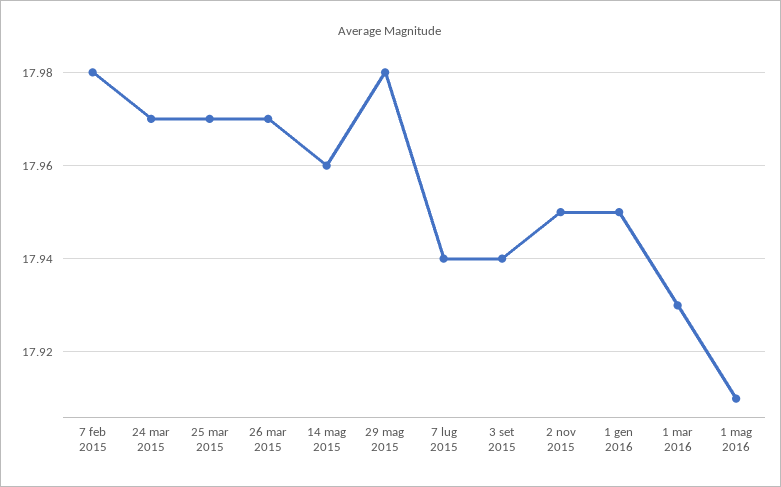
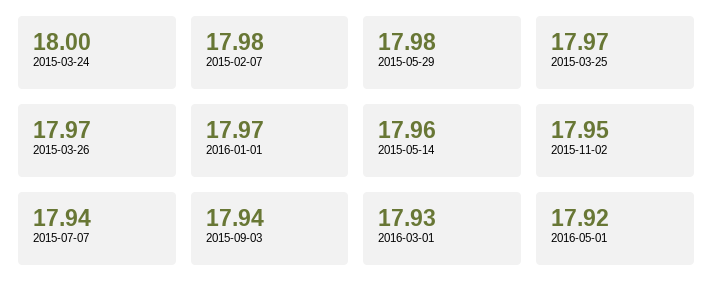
  {
    "7 feb 2015": 17.98,
-   "24 mar 2015": 17.97,
+   "24 mar 2015": 18,
    "25 mar 2015": 17.97,
    "26 mar 2015": 17.97,
    "14 mag 2015": 17.96,
    "29 mag 2015": 17.98,
    "7 lug 2015": 17.94,
    "3 set 2015": 17.94,
    "2 nov 2015": 17.95,
-   "1 gen 2016": 17.95,
+   "1 gen 2016": 17.97,
    "1 mar 2016": 17.93,
-   "1 mag 2016": 17.91
+   "1 mag 2016": 17.92
  }

